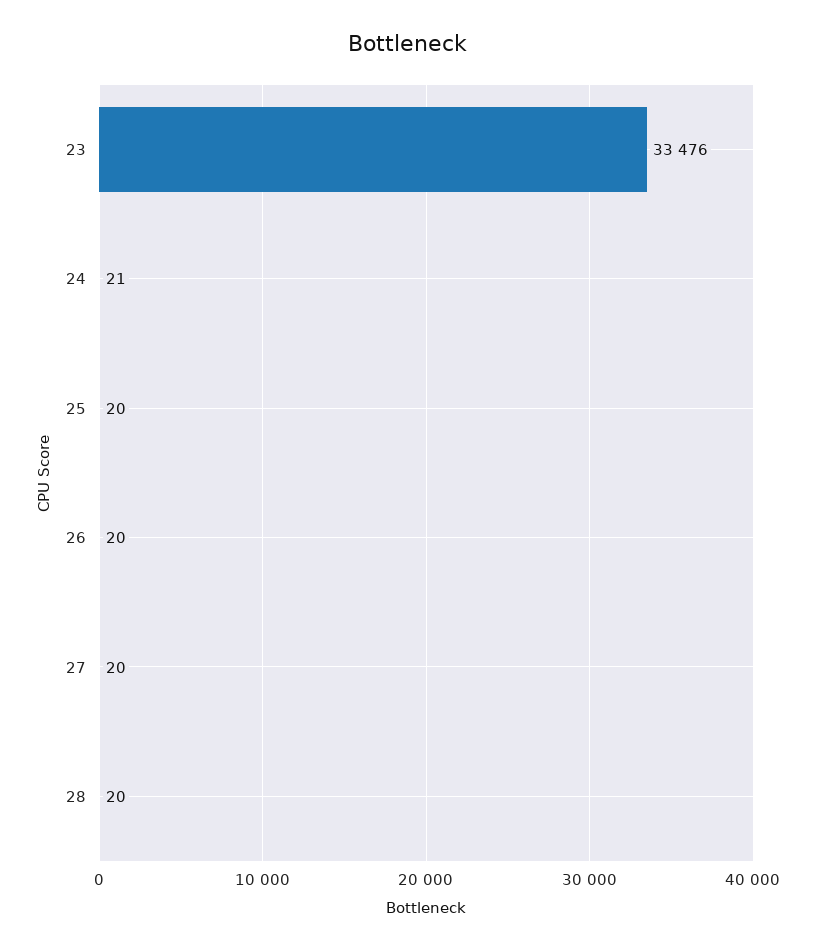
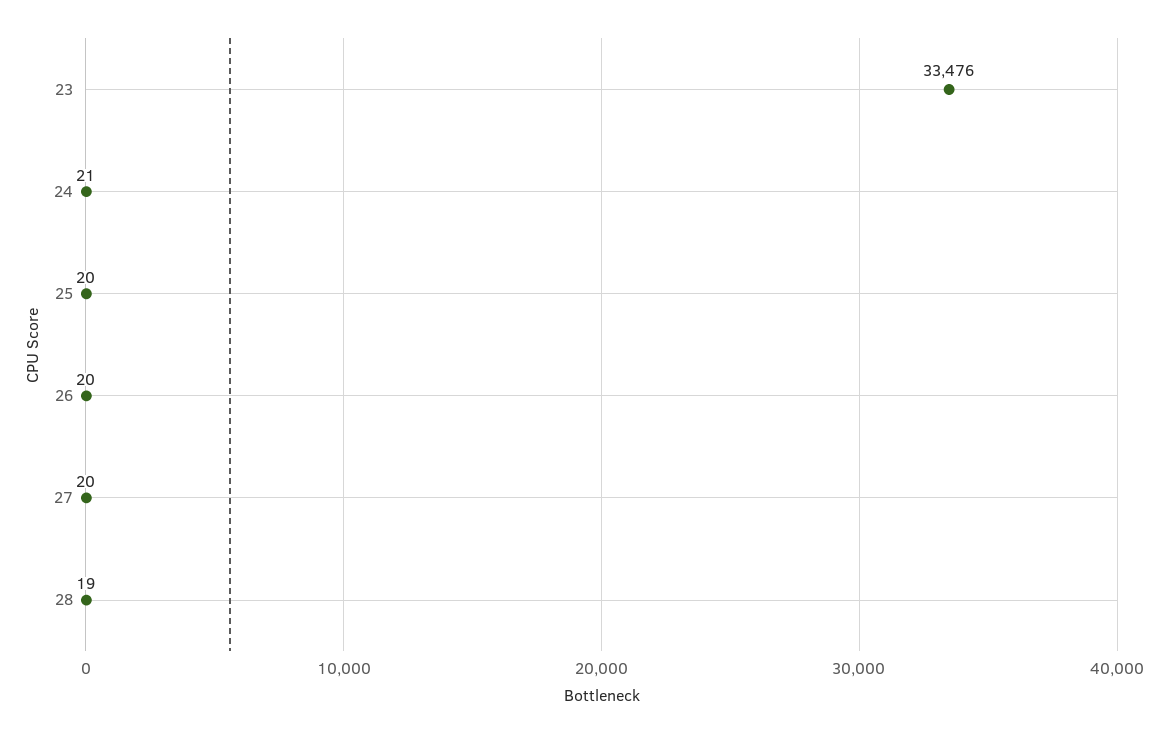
  {
    "23": 33476,
    "24": 21,
    "25": 20,
    "26": 20,
    "27": 20,
-   "28": 20
+   "28": 19
  }

